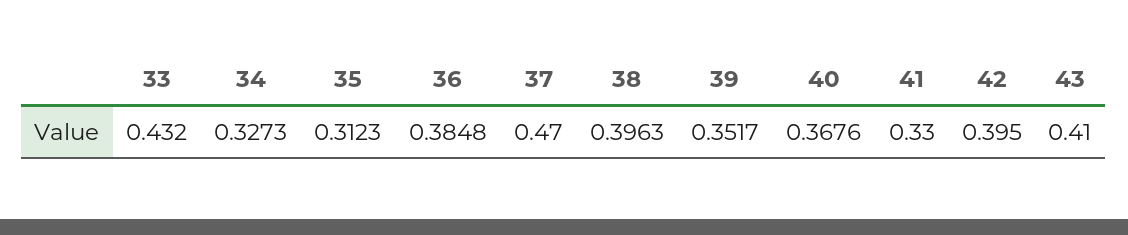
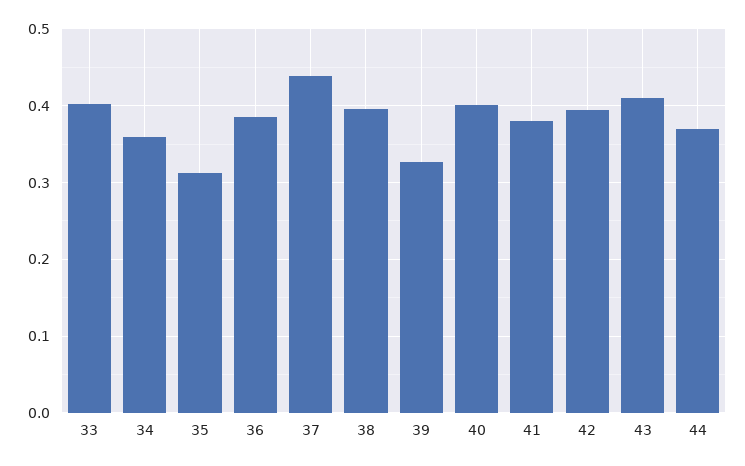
  {
-   "33": 0.432,
+   "33": 0.4,
-   "34": 0.3273,
+   "34": 0.36,
    "35": 0.3123,
    "36": 0.3848,
-   "37": 0.47,
+   "37": 0.44,
    "38": 0.3963,
-   "39": 0.3517,
+   "39": 0.33,
-   "40": 0.3676,
+   "40": 0.4,
-   "41": 0.33,
+   "41": 0.38,
    "42": 0.395,
-   "43": 0.41
+   "43": 0.41,
+   "44": 0.37
  }

